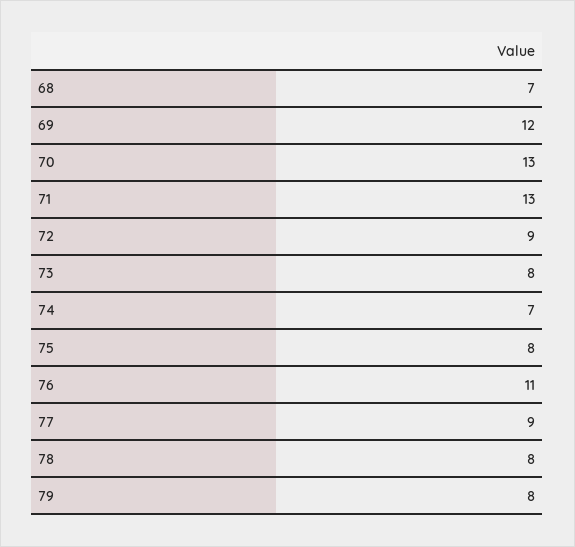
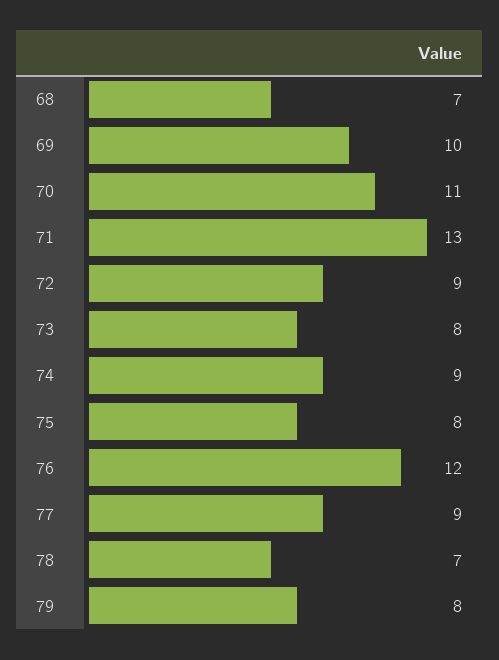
  {
    "68": 7,
-   "69": 12,
+   "69": 10,
-   "70": 13,
+   "70": 11,
    "71": 13,
    "72": 9,
    "73": 8,
-   "74": 7,
+   "74": 9,
    "75": 8,
-   "76": 11,
+   "76": 12,
    "77": 9,
-   "78": 8,
+   "78": 7,
    "79": 8
  }

